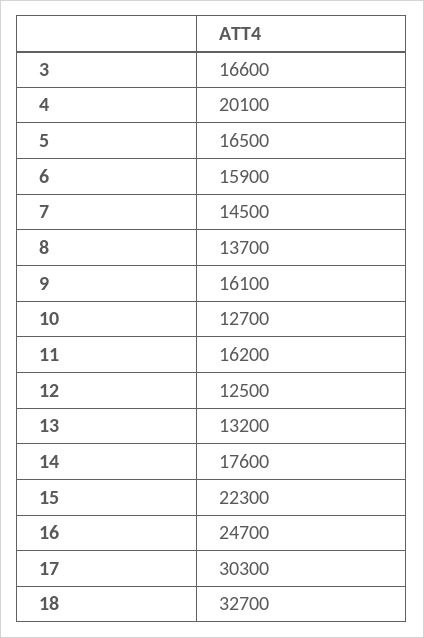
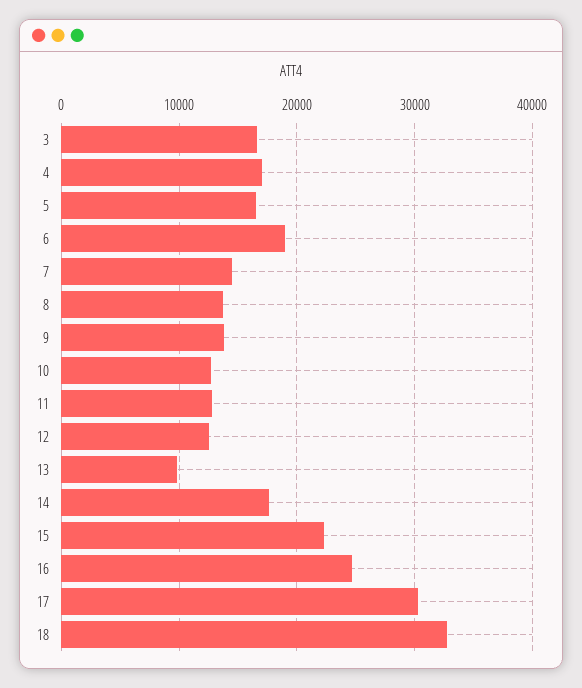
  {
    "3": 16600,
-   "4": 20100,
+   "4": 17000,
    "5": 16500,
-   "6": 15900,
+   "6": 19000,
    "7": 14500,
    "8": 13700,
-   "9": 16100,
+   "9": 14000,
    "10": 12700,
-   "11": 16200,
+   "11": 13000,
    "12": 12500,
-   "13": 13200,
+   "13": 10000,
    "14": 17600,
    "15": 22300,
    "16": 24700,
    "17": 30300,
    "18": 32700
  }

